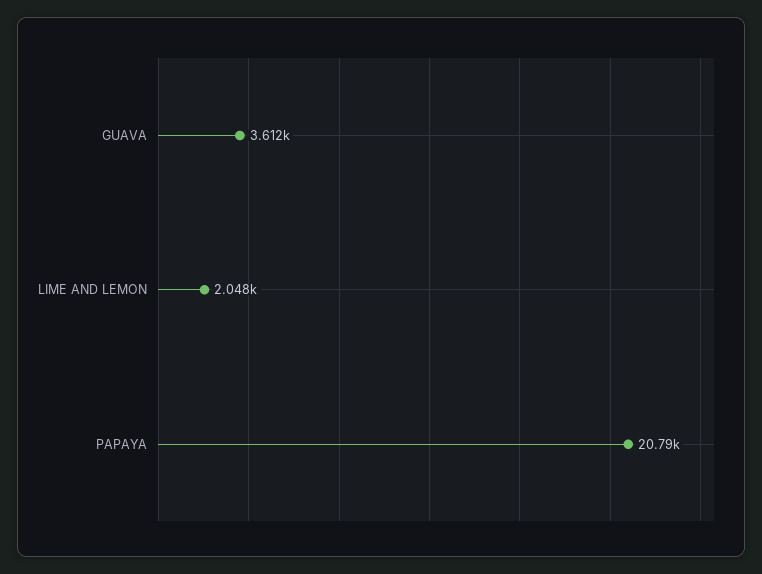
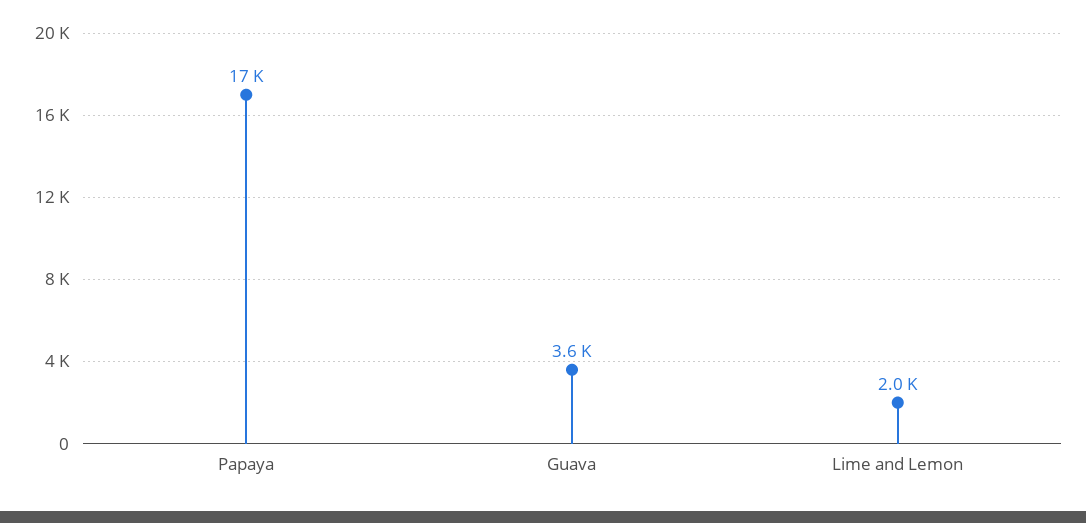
  {
    "GUAVA": 3612,
    "LIME AND LEMON": 2048,
-   "PAPAYA": 20790
+   "PAPAYA": 17000
  }

